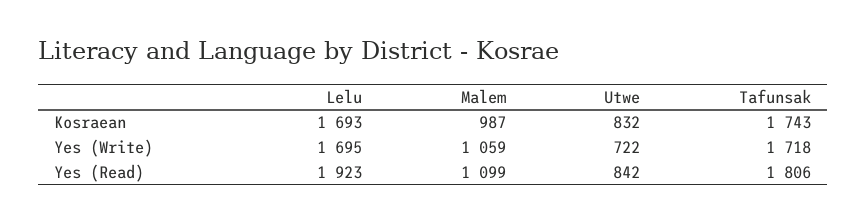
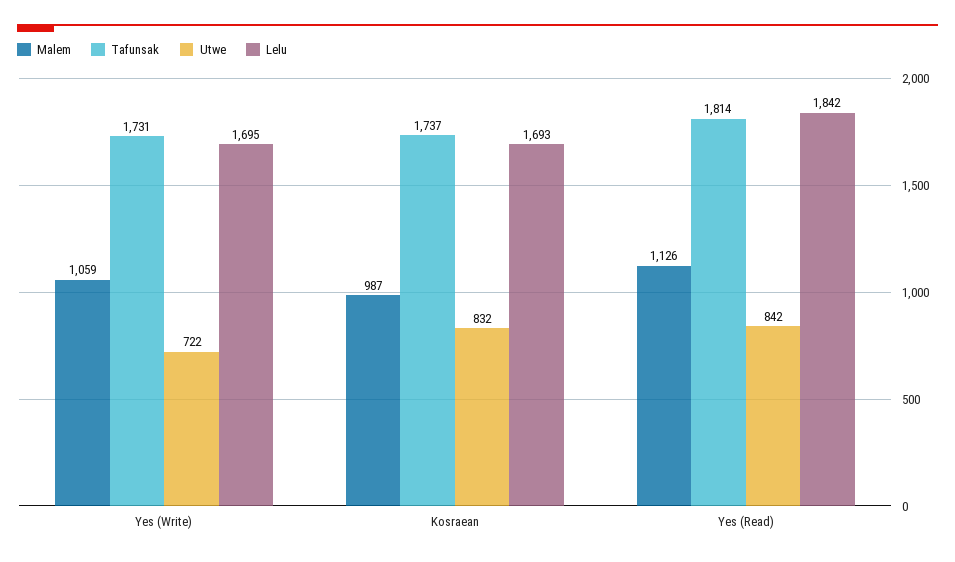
  {
    "Lelu": {
      "Kosraean": 1693,
      "Yes (Write)": 1695,
-     "Yes (Read)": 1923
+     "Yes (Read)": 1842
    },
    "Malem": {
      "Kosraean": 987,
      "Yes (Write)": 1059,
-     "Yes (Read)": 1099
+     "Yes (Read)": 1126
    },
    "Utwe": {
      "Kosraean": 832,
      "Yes (Write)": 722,
      "Yes (Read)": 842
    },
    "Tafunsak": {
-     "Kosraean": 1743,
+     "Kosraean": 1737,
-     "Yes (Write)": 1718,
+     "Yes (Write)": 1731,
-     "Yes (Read)": 1806
+     "Yes (Read)": 1814
    }
  }

